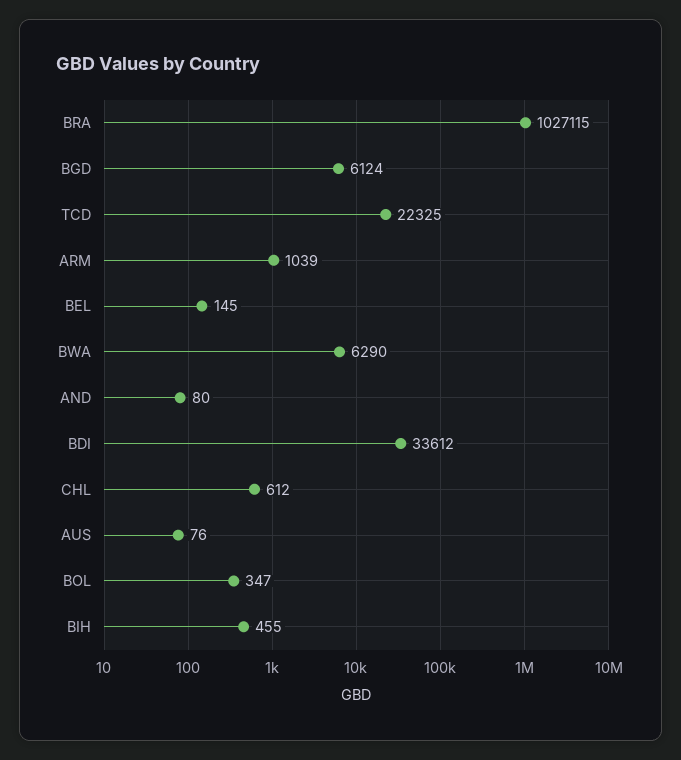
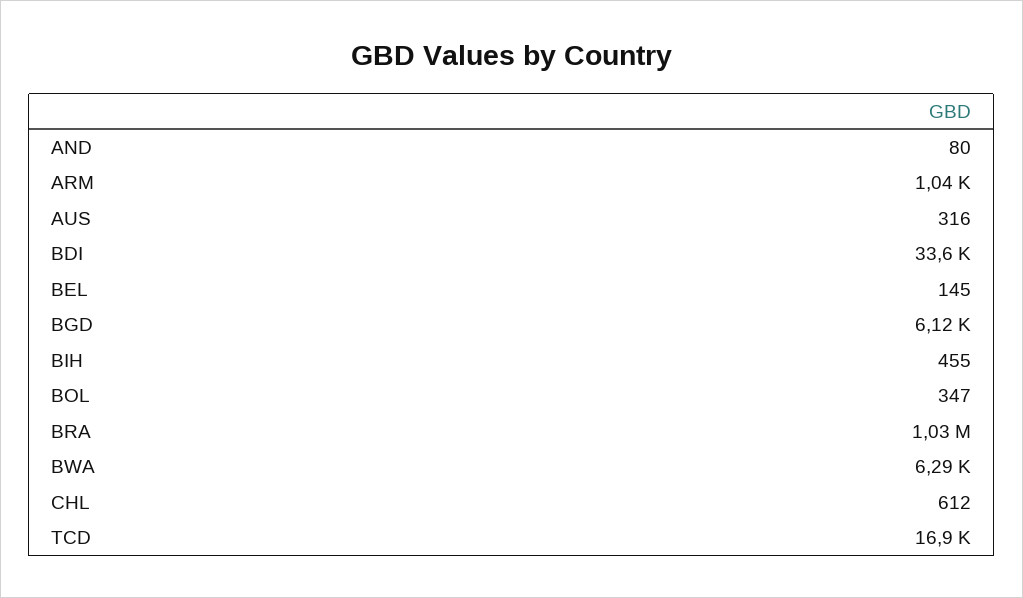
  {
    "BRA": 1027115,
    "BGD": 6124,
-   "TCD": 22325,
+   "TCD": 16900,
    "ARM": 1039,
    "BEL": 145,
    "BWA": 6290,
    "AND": 80,
    "BDI": 33612,
    "CHL": 612,
-   "AUS": 76,
+   "AUS": 316,
    "BOL": 347,
    "BIH": 455
  }

